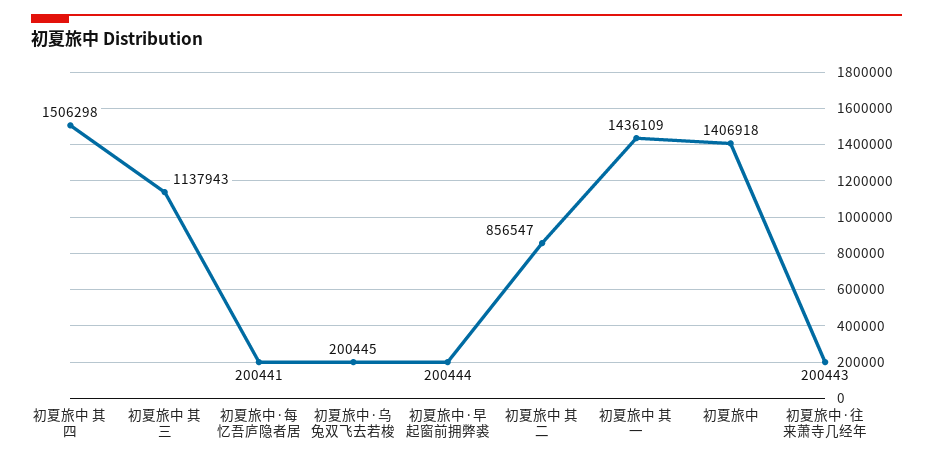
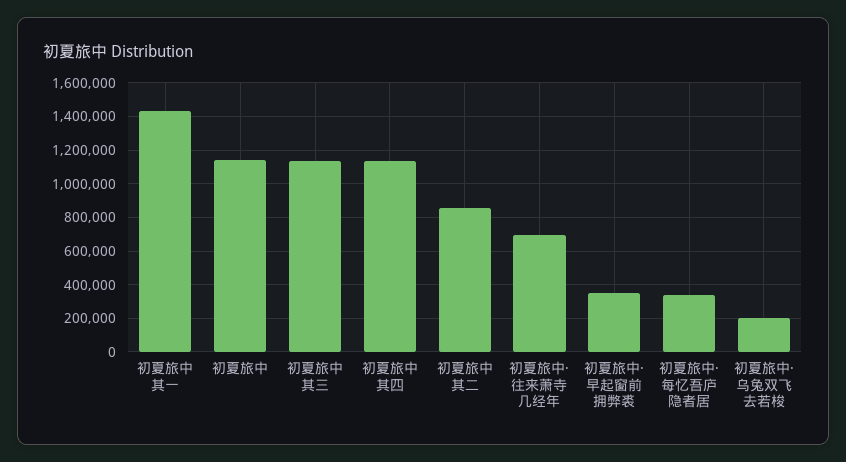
  {
-   "初夏旅中 其四": 1506298,
+   "初夏旅中 其四": 1150000,
    "初夏旅中 其三": 1137943,
-   "初夏旅中·每忆吾庐隐者居": 200441,
+   "初夏旅中·每忆吾庐隐者居": 350000,
    "初夏旅中·乌兔双飞去若梭": 200445,
-   "初夏旅中·早起窗前拥弊裘": 200444,
+   "初夏旅中·早起窗前拥弊裘": 350000,
    "初夏旅中 其二": 856547,
    "初夏旅中 其一": 1436109,
-   "初夏旅中": 1406918,
+   "初夏旅中": 1150000,
-   "初夏旅中·往来萧寺几经年": 200443
+   "初夏旅中·往来萧寺几经年": 700000
  }

